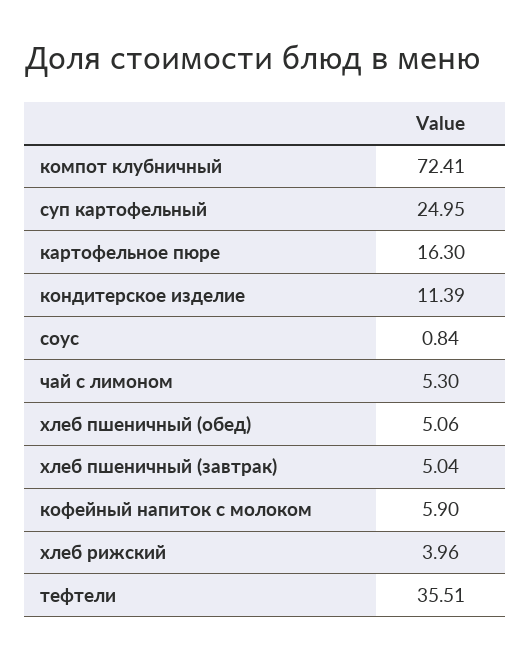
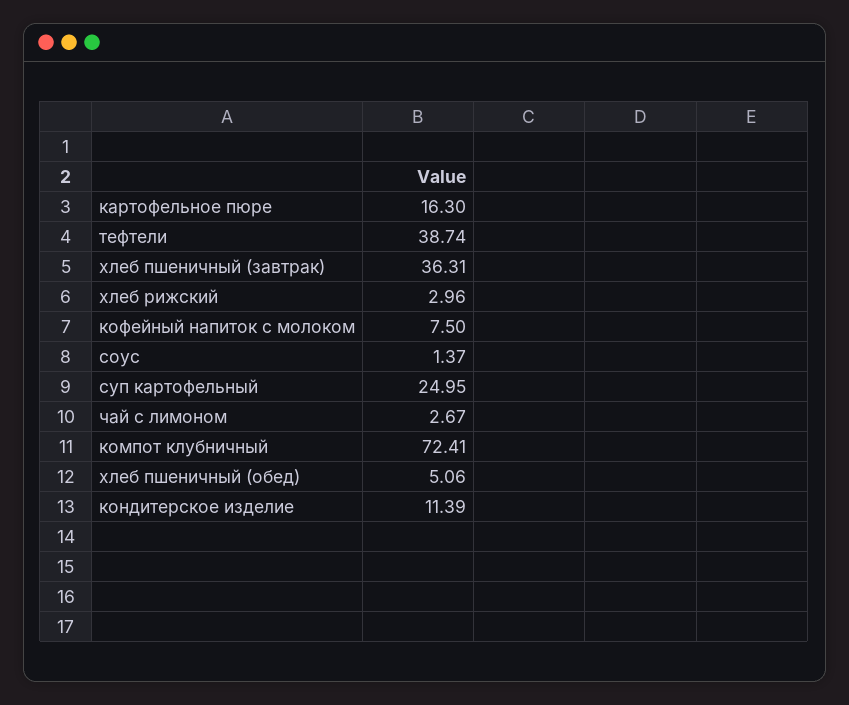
  {
    "компот клубничный": 72.41,
    "суп картофельный": 24.95,
    "картофельное пюре": 16.3,
    "кондитерское изделие": 11.39,
-   "соус": 0.84,
+   "соус": 1.37,
-   "чай с лимоном": 5.3,
+   "чай с лимоном": 2.67,
    "хлеб пшеничный (обед)": 5.06,
-   "хлеб пшеничный (завтрак)": 5.04,
+   "хлеб пшеничный (завтрак)": 36.31,
-   "кофейный напиток с молоком": 5.9,
+   "кофейный напиток с молоком": 7.5,
-   "хлеб рижский": 3.96,
+   "хлеб рижский": 2.96,
-   "тефтели": 35.51
+   "тефтели": 38.74
  }

